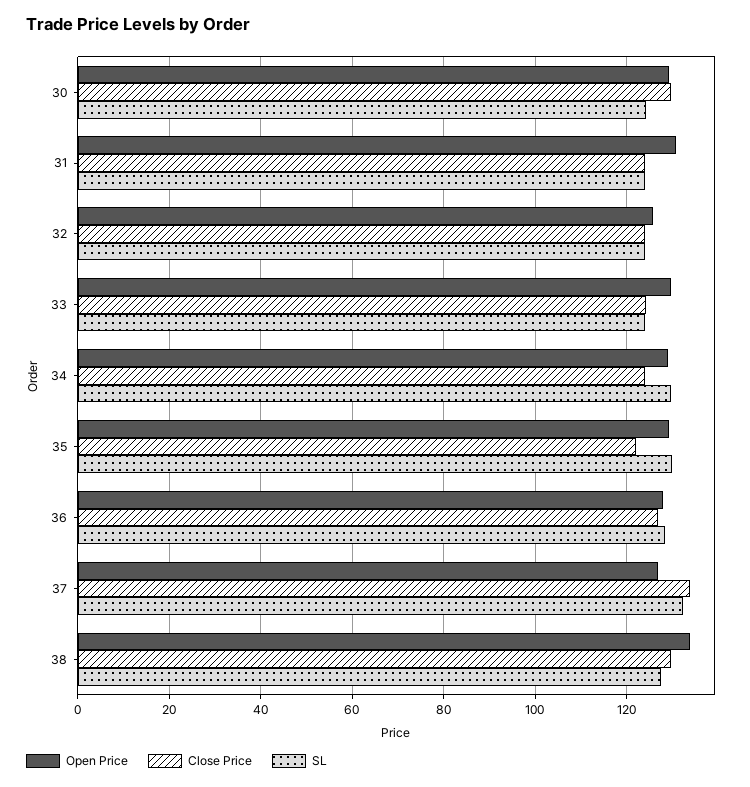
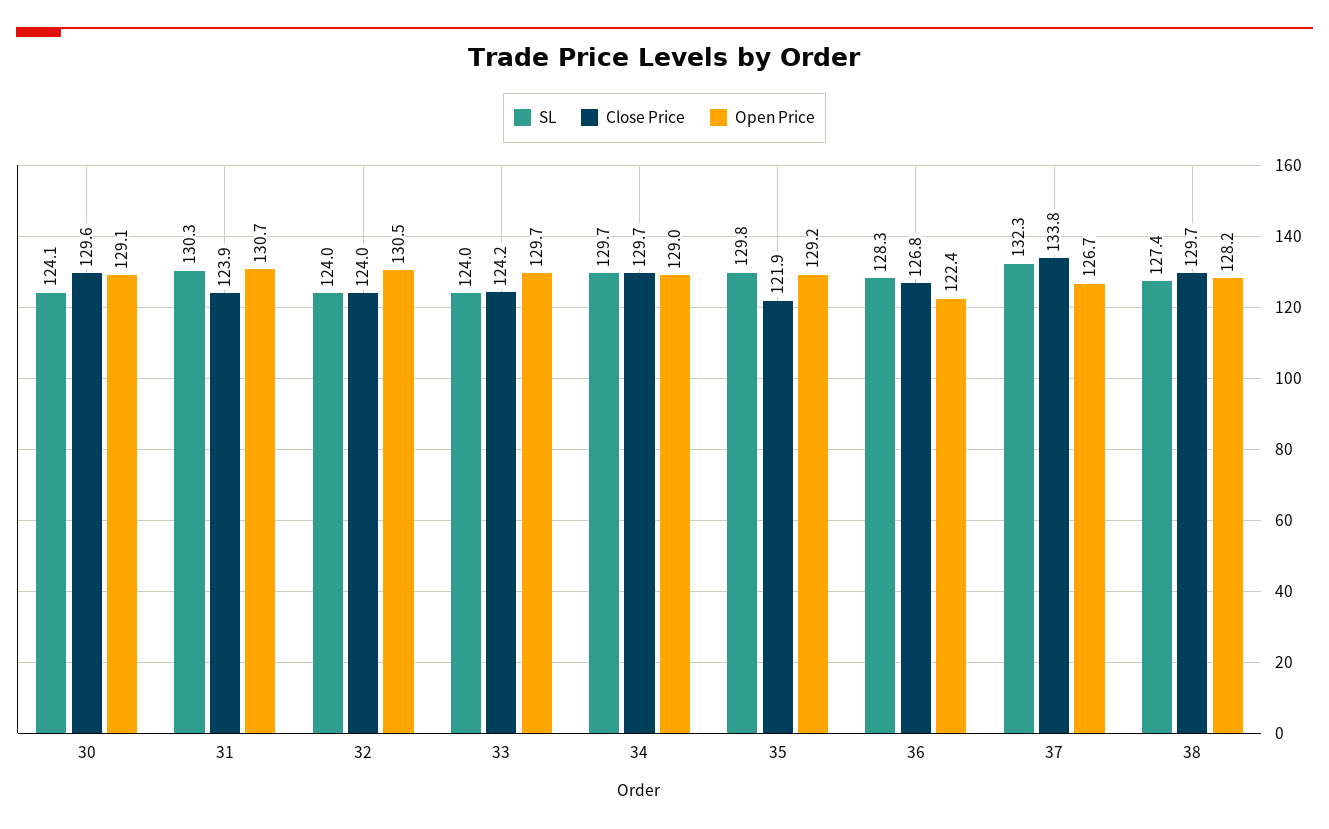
  {
    "Open Price": {
      "30": 129.1,
      "31": 130.7,
-     "32": 126,
+     "32": 130.5,
      "33": 129.7,
      "34": 129,
      "35": 129.2,
-     "36": 128,
+     "36": 122.4,
      "37": 126.7,
-     "38": 134
+     "38": 128.2
    },
    "Close Price": {
      "30": 129.6,
      "31": 123.9,
      "32": 124,
      "33": 124.2,
-     "34": 124,
+     "34": 129.7,
      "35": 121.9,
      "36": 126.8,
      "37": 133.8,
      "38": 129.7
    },
    "SL": {
      "30": 124.1,
-     "31": 124,
+     "31": 130.3,
      "32": 124,
      "33": 124,
      "34": 129.7,
      "35": 129.8,
      "36": 128.3,
      "37": 132.3,
      "38": 127.4
    }
  }

